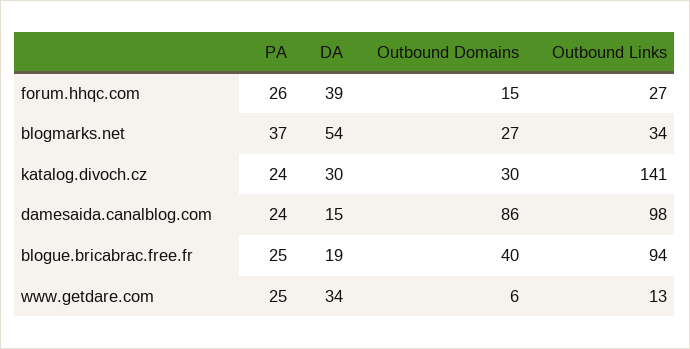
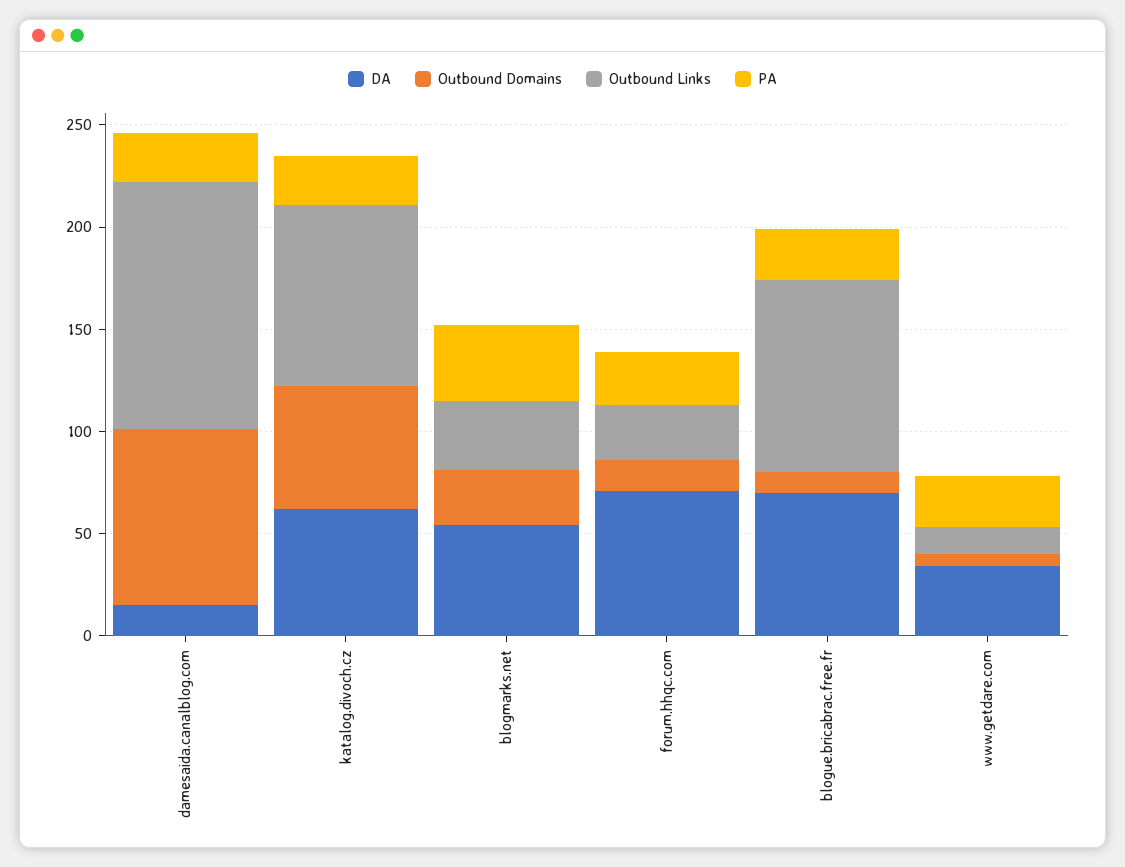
  {
    "PA": {
      "forum.hhqc.com": 26,
      "blogmarks.net": 37,
      "katalog.divoch.cz": 24,
      "damesaida.canalblog.com": 24,
      "blogue.bricabrac.free.fr": 25,
      "www.getdare.com": 25
    },
    "DA": {
-     "forum.hhqc.com": 39,
+     "forum.hhqc.com": 70,
      "blogmarks.net": 54,
-     "katalog.divoch.cz": 30,
+     "katalog.divoch.cz": 60,
      "damesaida.canalblog.com": 15,
-     "blogue.bricabrac.free.fr": 19,
+     "blogue.bricabrac.free.fr": 70,
      "www.getdare.com": 34
    },
    "Outbound Domains": {
      "forum.hhqc.com": 15,
      "blogmarks.net": 27,
-     "katalog.divoch.cz": 30,
+     "katalog.divoch.cz": 60,
      "damesaida.canalblog.com": 86,
-     "blogue.bricabrac.free.fr": 40,
+     "blogue.bricabrac.free.fr": 10,
      "www.getdare.com": 6
    },
    "Outbound Links": {
      "forum.hhqc.com": 27,
      "blogmarks.net": 34,
-     "katalog.divoch.cz": 141,
+     "katalog.divoch.cz": 90,
-     "damesaida.canalblog.com": 98,
+     "damesaida.canalblog.com": 120,
      "blogue.bricabrac.free.fr": 94,
      "www.getdare.com": 13
    }
  }

